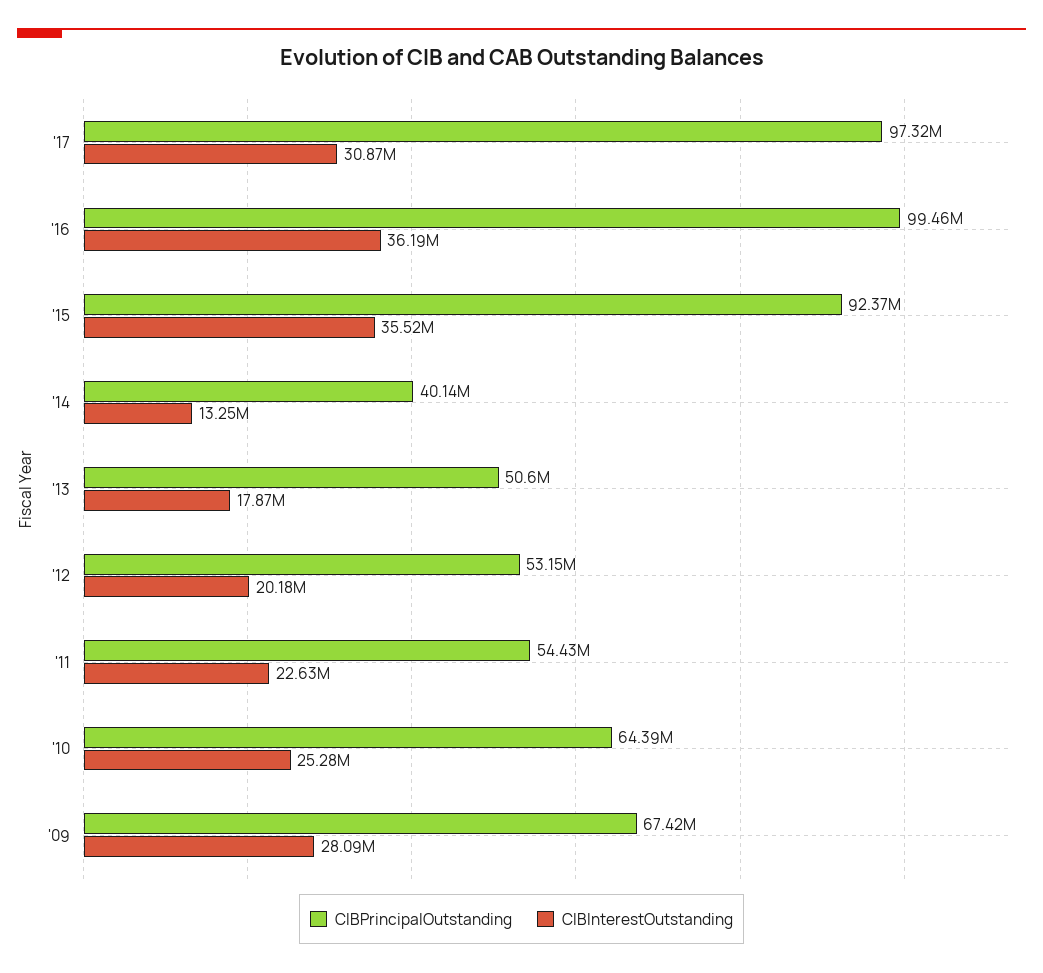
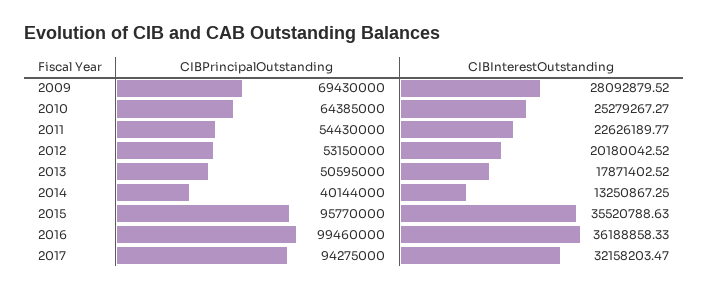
  {
    "CIBPrincipalOutstanding": {
-     "'17": 97320000,
+     "'17": 94275000,
      "'16": 99460000,
-     "'15": 92370000,
+     "'15": 95770000,
      "'14": 40144000,
      "'13": 50595000,
      "'12": 53150000,
      "'11": 54430000,
      "'10": 64385000,
-     "'09": 67420000
+     "'09": 69430000
    },
    "CIBInterestOutstanding": {
-     "'17": 30870000,
+     "'17": 32158203.47,
      "'16": 36188858.33,
      "'15": 35520788.63,
      "'14": 13250867.25,
      "'13": 17871402.52,
      "'12": 20180042.52,
      "'11": 22626189.77,
      "'10": 25279267.27,
      "'09": 28092879.52
    }
  }

